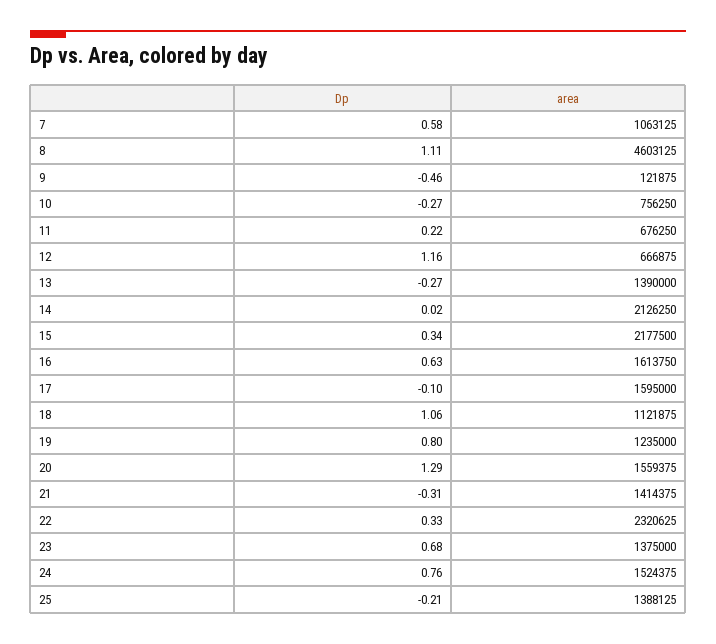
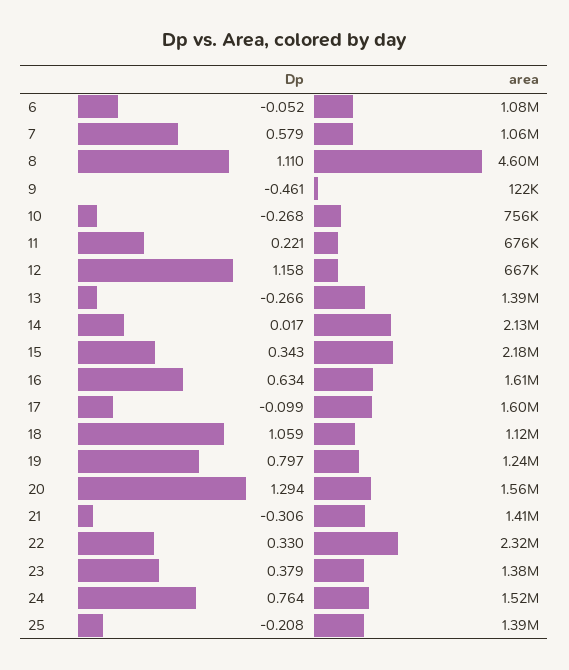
  {
    "Dp": {
      "7": 0.579,
      "8": 1.11,
      "9": -0.461,
      "10": -0.268,
      "11": 0.221,
      "12": 1.158,
      "13": -0.266,
      "14": 0.017,
      "15": 0.343,
      "16": 0.634,
      "17": -0.099,
      "18": 1.059,
      "19": 0.797,
      "20": 1.294,
      "21": -0.306,
      "22": 0.33,
-     "23": 0.68,
+     "23": 0.379,
      "24": 0.764,
-     "25": -0.208
+     "25": -0.208,
+     "6": -0.052
    },
    "area": {
      "7": 1063125,
      "8": 4603125,
      "9": 121875,
      "10": 756250,
      "11": 676250,
      "12": 666875,
      "13": 1390000,
      "14": 2126250,
      "15": 2177500,
      "16": 1613750,
      "17": 1595000,
      "18": 1121875,
      "19": 1235000,
      "20": 1559375,
      "21": 1414375,
      "22": 2320625,
      "23": 1375000,
      "24": 1524375,
-     "25": 1388125
+     "25": 1388125,
+     "6": 1080000
    }
  }

